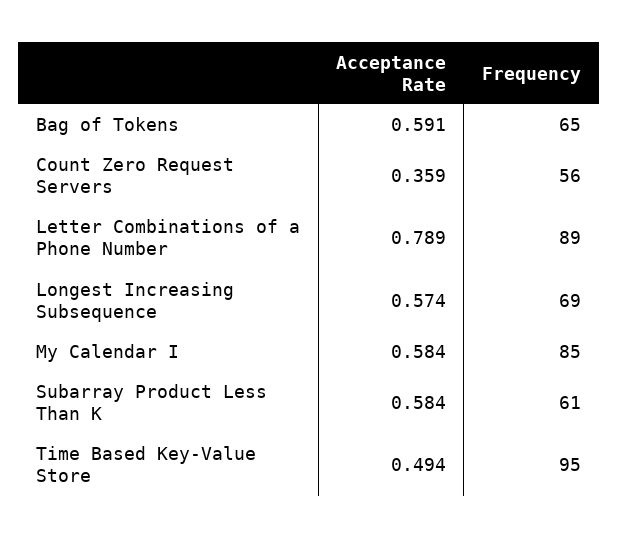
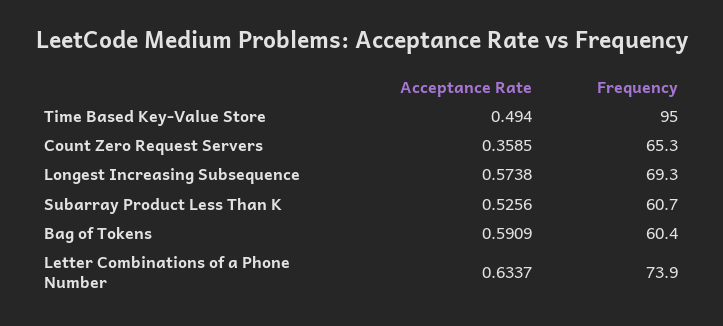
  {
    "Acceptance Rate": {
      "Bag of Tokens": 0.5909,
      "Count Zero Request Servers": 0.3585,
-     "Letter Combinations of a Phone Number": 0.789,
+     "Letter Combinations of a Phone Number": 0.6337,
      "Longest Increasing Subsequence": 0.5738,
-     "My Calendar I": 0.584,
-     "Subarray Product Less Than K": 0.584,
+     "Subarray Product Less Than K": 0.5256,
      "Time Based Key-Value Store": 0.494
    },
    "Frequency": {
-     "Bag of Tokens": 65,
+     "Bag of Tokens": 60.4,
-     "Count Zero Request Servers": 56,
+     "Count Zero Request Servers": 65.3,
-     "Letter Combinations of a Phone Number": 89,
+     "Letter Combinations of a Phone Number": 73.9,
      "Longest Increasing Subsequence": 69.3,
-     "My Calendar I": 85,
      "Subarray Product Less Than K": 60.7,
      "Time Based Key-Value Store": 95
    }
  }

